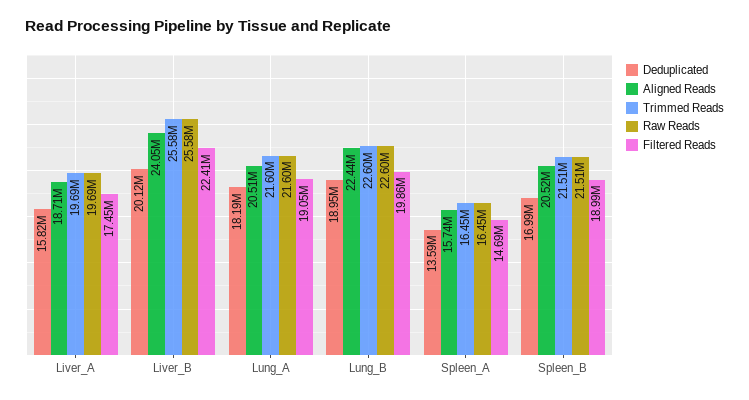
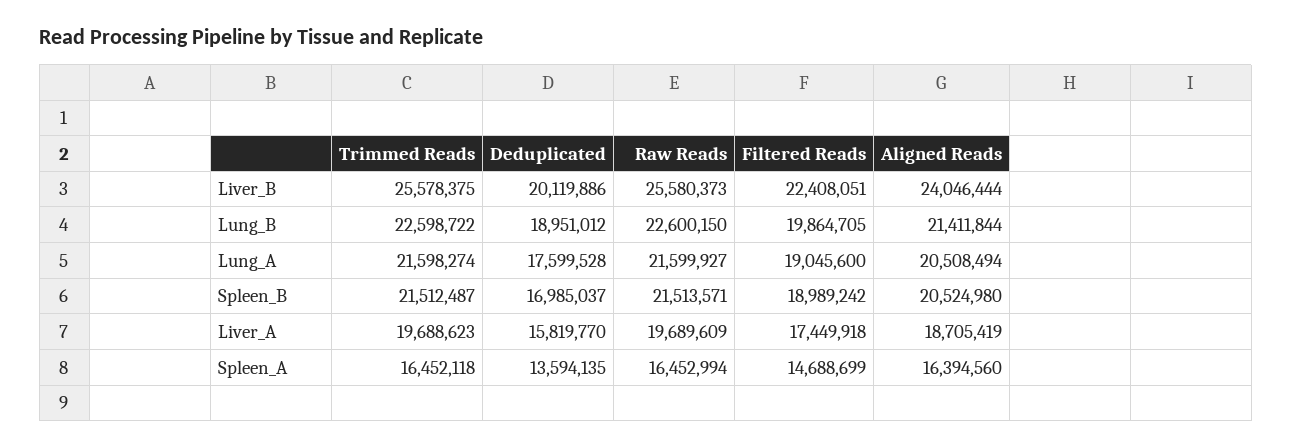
  {
    "Deduplicated": {
      "Liver_A": 15819770,
      "Liver_B": 20119886,
-     "Lung_A": 18190000,
+     "Lung_A": 17599528,
      "Lung_B": 18951012,
      "Spleen_A": 13594135,
      "Spleen_B": 16985037
    },
    "Aligned Reads": {
      "Liver_A": 18705419,
      "Liver_B": 24046444,
      "Lung_A": 20508494,
-     "Lung_B": 22440000,
+     "Lung_B": 21411844,
-     "Spleen_A": 15740000,
+     "Spleen_A": 16394560,
      "Spleen_B": 20524980
    },
    "Trimmed Reads": {
      "Liver_A": 19688623,
      "Liver_B": 25578375,
      "Lung_A": 21598274,
      "Lung_B": 22598722,
      "Spleen_A": 16452118,
      "Spleen_B": 21512487
    },
    "Raw Reads": {
      "Liver_A": 19689609,
      "Liver_B": 25580373,
      "Lung_A": 21599927,
      "Lung_B": 22600150,
      "Spleen_A": 16452994,
      "Spleen_B": 21513571
    },
    "Filtered Reads": {
      "Liver_A": 17449918,
      "Liver_B": 22408051,
      "Lung_A": 19045600,
      "Lung_B": 19864705,
      "Spleen_A": 14688699,
      "Spleen_B": 18989242
    }
  }

